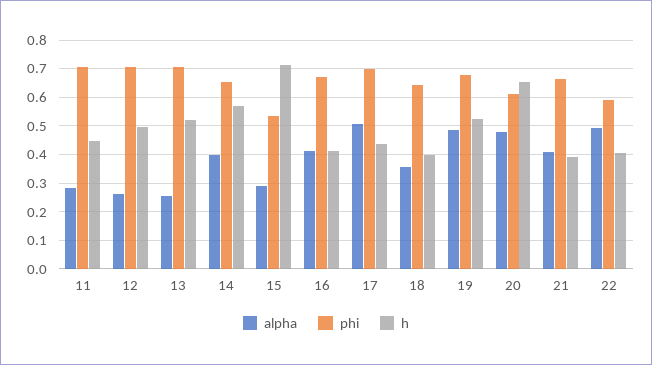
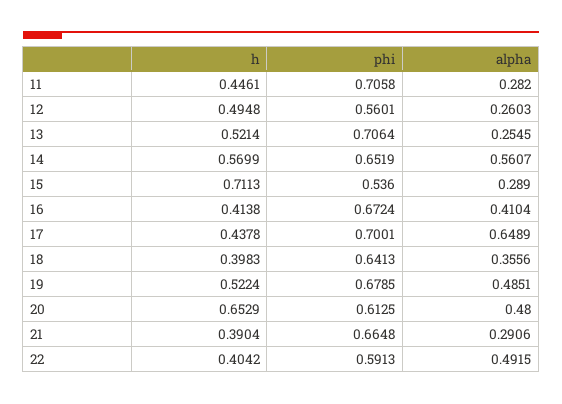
  {
    "alpha": {
      "11": 0.282,
      "12": 0.2603,
      "13": 0.2545,
-     "14": 0.4,
+     "14": 0.5607,
      "15": 0.289,
      "16": 0.4104,
-     "17": 0.5,
+     "17": 0.6489,
      "18": 0.3556,
      "19": 0.4851,
      "20": 0.48,
-     "21": 0.4,
+     "21": 0.2906,
      "22": 0.4915
    },
    "phi": {
      "11": 0.7058,
-     "12": 0.7,
+     "12": 0.5601,
      "13": 0.7064,
      "14": 0.6519,
      "15": 0.536,
      "16": 0.6724,
      "17": 0.7001,
      "18": 0.6413,
      "19": 0.6785,
      "20": 0.6125,
      "21": 0.6648,
      "22": 0.5913
    },
    "h": {
      "11": 0.4461,
      "12": 0.4948,
      "13": 0.5214,
      "14": 0.5699,
      "15": 0.7113,
      "16": 0.4138,
      "17": 0.4378,
      "18": 0.3983,
      "19": 0.5224,
      "20": 0.6529,
      "21": 0.3904,
      "22": 0.4042
    }
  }

